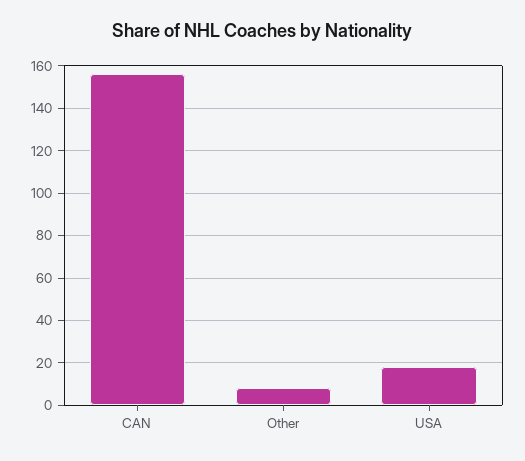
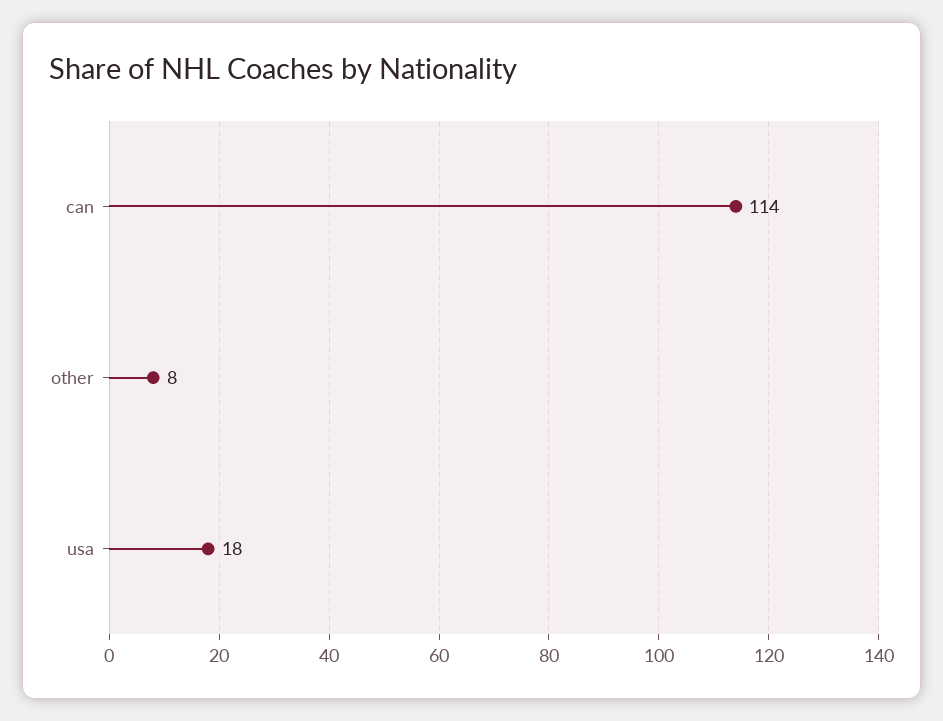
  {
-   "CAN": 155,
+   "CAN": 114,
    "Other": 8,
    "USA": 18
  }

